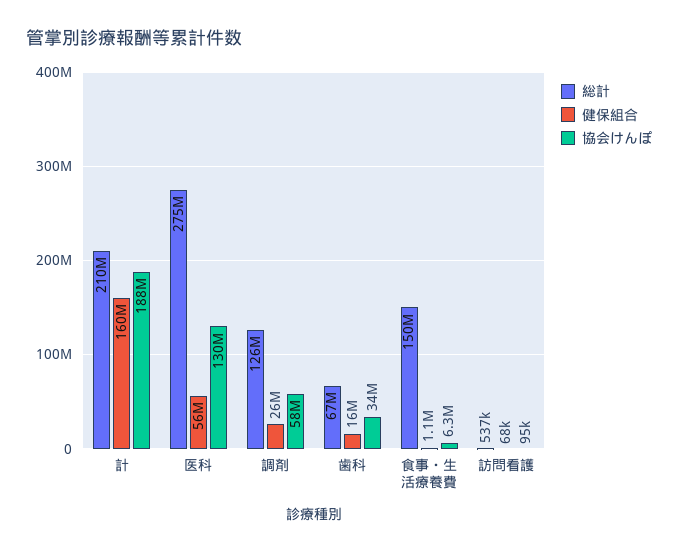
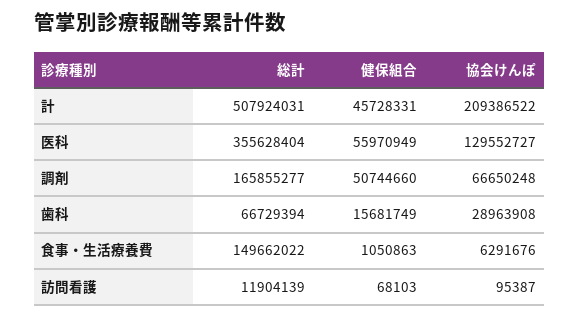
  {
    "総計": {
-     "計": 210000000,
+     "計": 507924031,
-     "医科": 275000000,
+     "医科": 355628404,
-     "調剤": 126000000,
+     "調剤": 165855277,
      "歯科": 66729394,
      "食事・生活療養費": 149662022,
-     "訪問看護": 537000
+     "訪問看護": 11904139
    },
    "健保組合": {
-     "計": 160000000,
+     "計": 45728331,
      "医科": 55970949,
-     "調剤": 26000000,
+     "調剤": 50744660,
      "歯科": 15681749,
      "食事・生活療養費": 1050863,
      "訪問看護": 68103
    },
    "協会けんぽ": {
-     "計": 188000000,
+     "計": 209386522,
      "医科": 129552727,
-     "調剤": 58000000,
+     "調剤": 66650248,
-     "歯科": 34000000,
+     "歯科": 28963908,
      "食事・生活療養費": 6291676,
      "訪問看護": 95387
    }
  }

